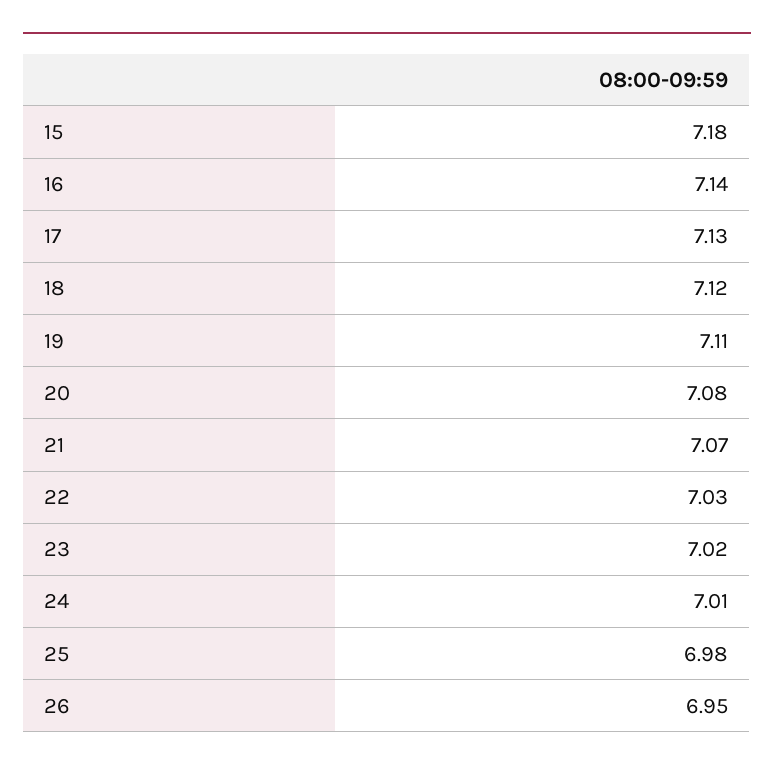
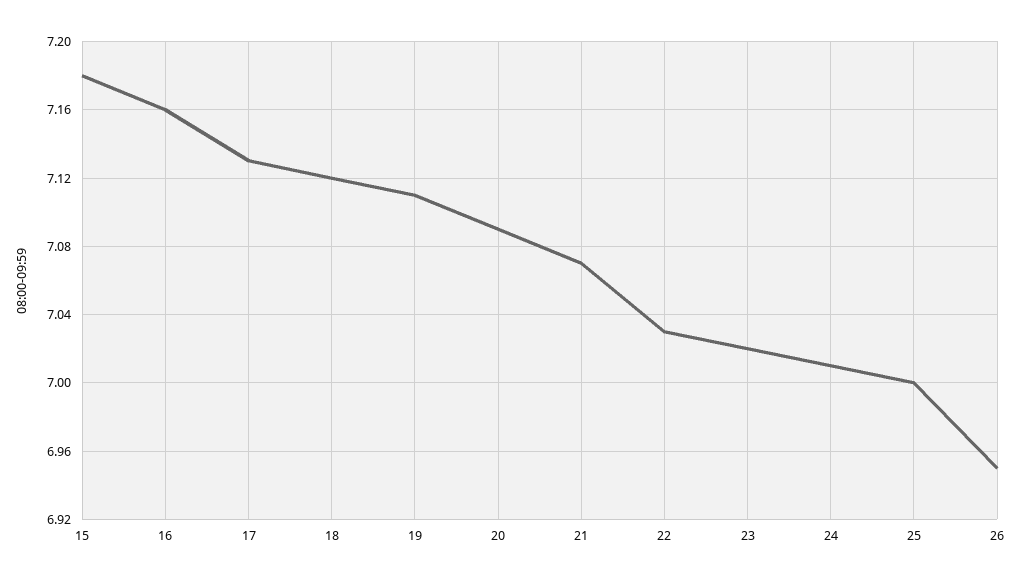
  {
    "15": 7.18,
-   "16": 7.14,
+   "16": 7.16,
    "17": 7.13,
    "18": 7.12,
    "19": 7.11,
-   "20": 7.08,
+   "20": 7.09,
    "21": 7.07,
    "22": 7.03,
    "23": 7.02,
    "24": 7.01,
-   "25": 6.98,
+   "25": 7,
    "26": 6.95
  }

